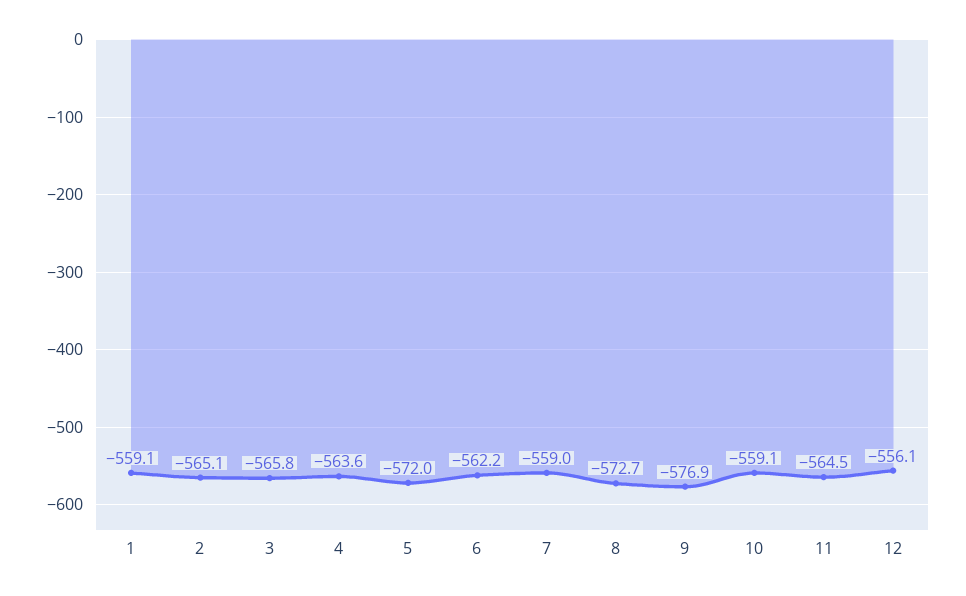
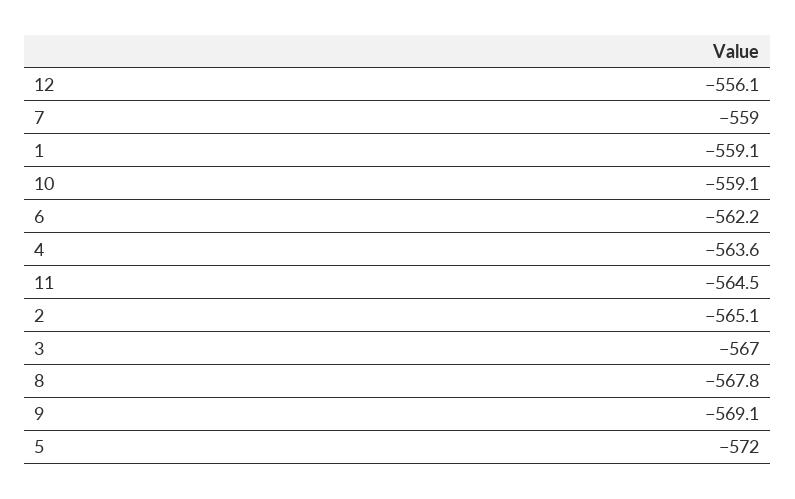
  {
    "1": -559.1,
    "2": -565.1,
-   "3": -565.8,
+   "3": -567,
    "4": -563.6,
    "5": -572,
    "6": -562.2,
    "7": -559,
-   "8": -572.7,
+   "8": -567.8,
-   "9": -576.9,
+   "9": -569.1,
    "10": -559.1,
    "11": -564.5,
    "12": -556.1
  }

